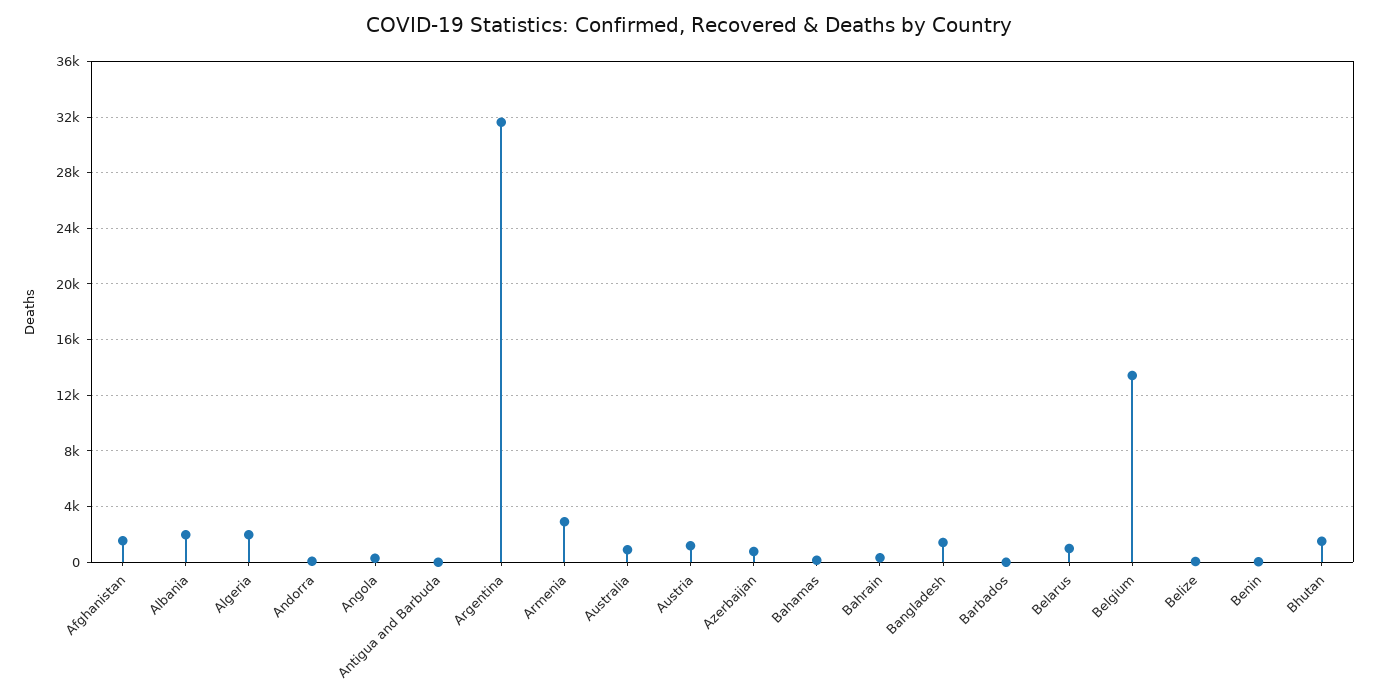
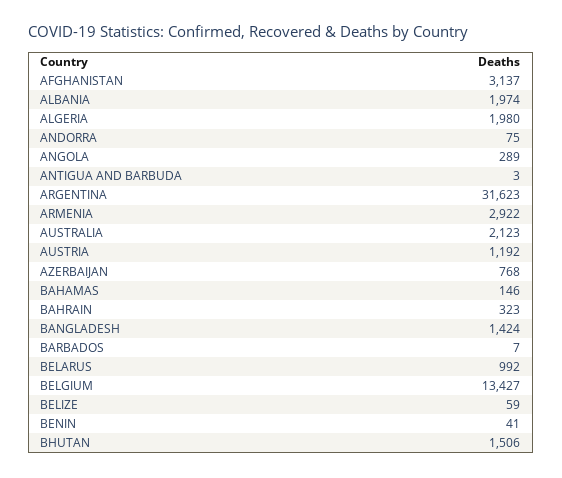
  {
-   "Afghanistan": 1500,
+   "Afghanistan": 3137,
    "Albania": 1974,
    "Algeria": 1980,
    "Andorra": 75,
    "Angola": 289,
    "Antigua and Barbuda": 3,
    "Argentina": 31623,
    "Armenia": 2922,
-   "Australia": 1000,
+   "Australia": 2123,
    "Austria": 1192,
    "Azerbaijan": 768,
    "Bahamas": 146,
    "Bahrain": 323,
    "Bangladesh": 1424,
    "Barbados": 7,
    "Belarus": 992,
    "Belgium": 13427,
    "Belize": 59,
    "Benin": 41,
    "Bhutan": 1506
  }

